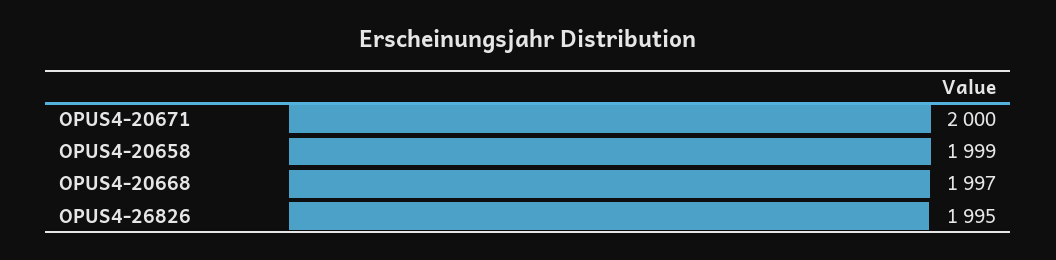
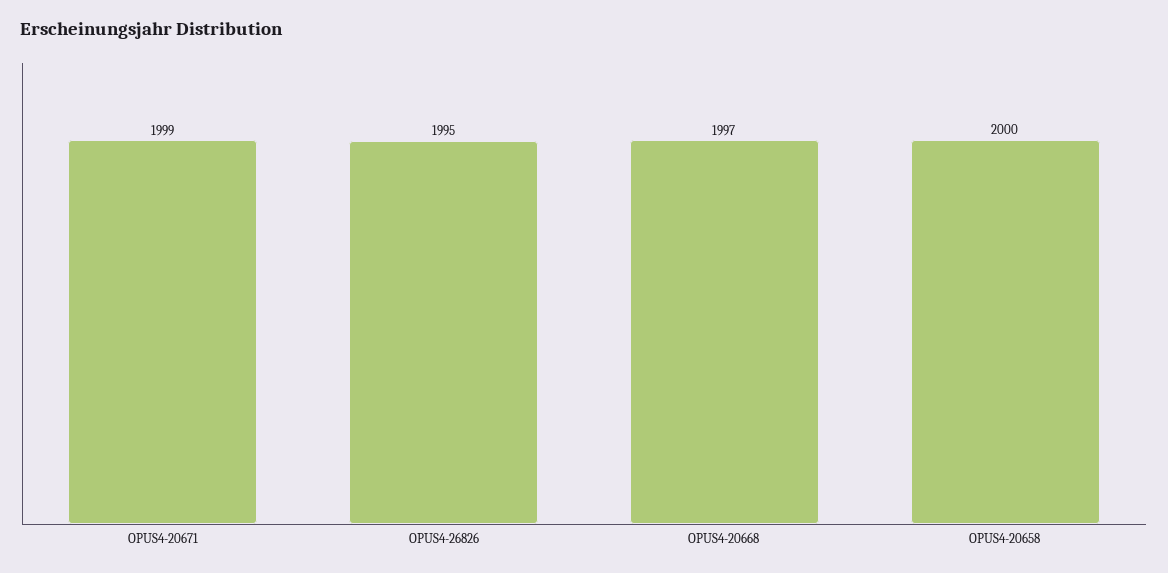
  {
-   "OPUS4-20671": 2000,
+   "OPUS4-20671": 1999,
-   "OPUS4-20658": 1999,
+   "OPUS4-20658": 2000,
    "OPUS4-20668": 1997,
    "OPUS4-26826": 1995
  }

